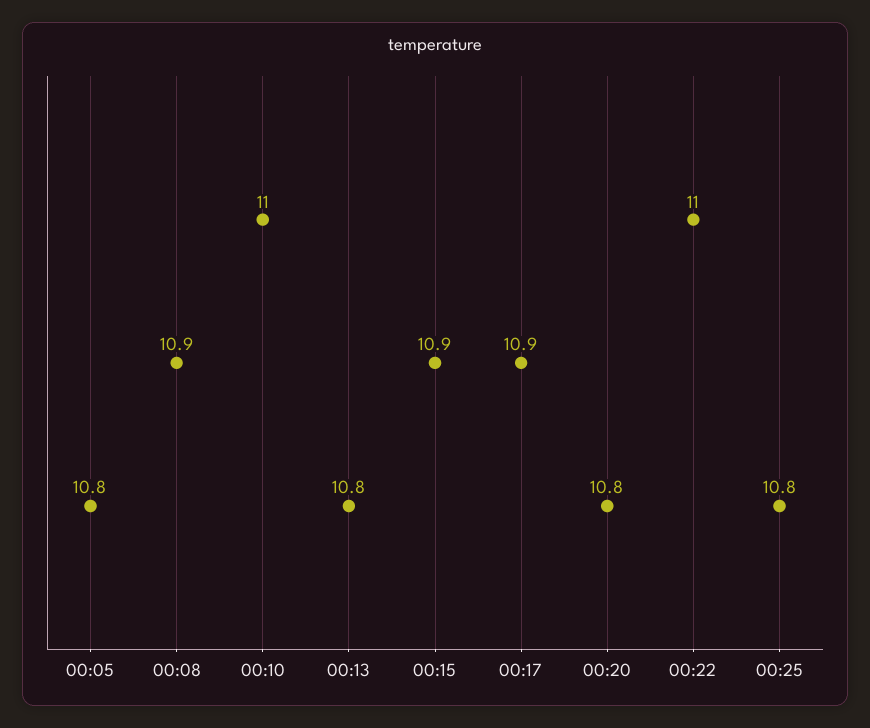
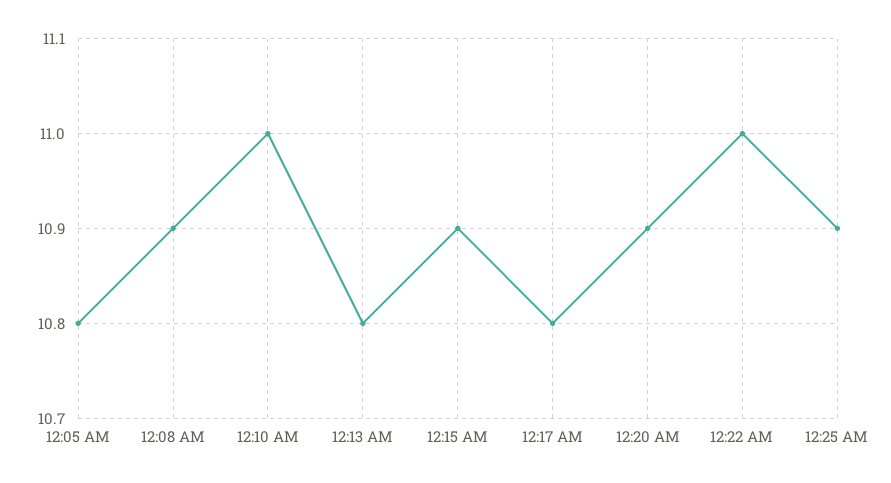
  {
    "00:05": 10.8,
    "00:08": 10.9,
    "00:10": 11,
    "00:13": 10.8,
    "00:15": 10.9,
-   "00:17": 10.9,
+   "00:17": 10.8,
-   "00:20": 10.8,
+   "00:20": 10.9,
    "00:22": 11,
-   "00:25": 10.8
+   "00:25": 10.9
  }

